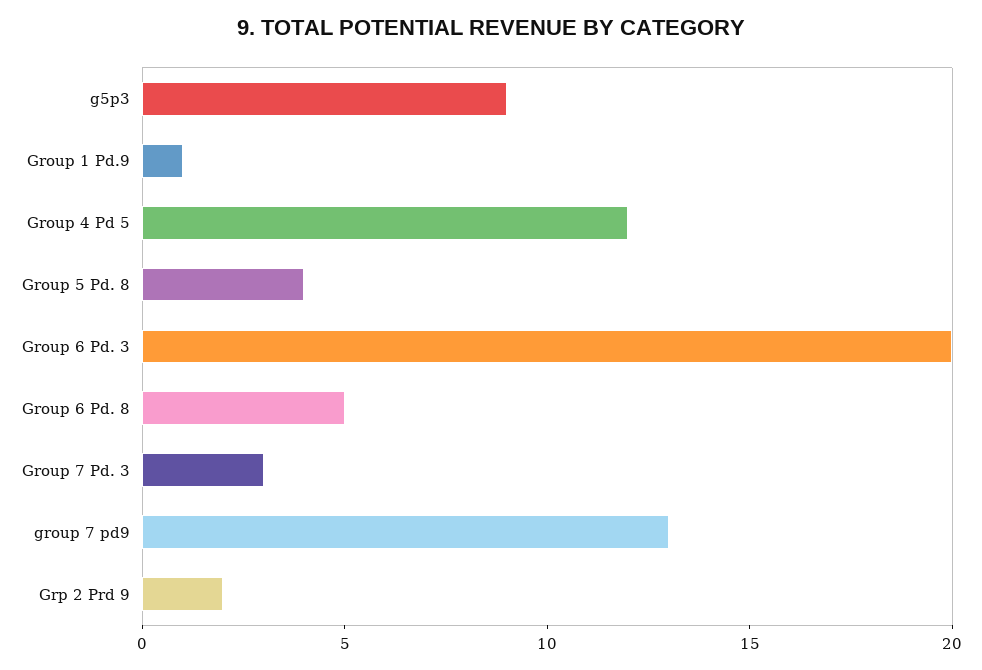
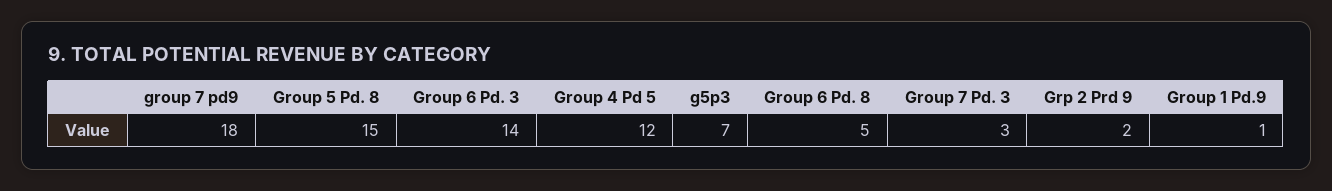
  {
-   "g5p3": 9,
+   "g5p3": 7,
    "Group 1 Pd.9": 1,
    "Group 4 Pd 5": 12,
-   "Group 5 Pd. 8": 4,
+   "Group 5 Pd. 8": 15,
-   "Group 6 Pd. 3": 20,
+   "Group 6 Pd. 3": 14,
    "Group 6 Pd. 8": 5,
    "Group 7 Pd. 3": 3,
-   "group 7 pd9": 13,
+   "group 7 pd9": 18,
    "Grp 2 Prd 9": 2
  }

